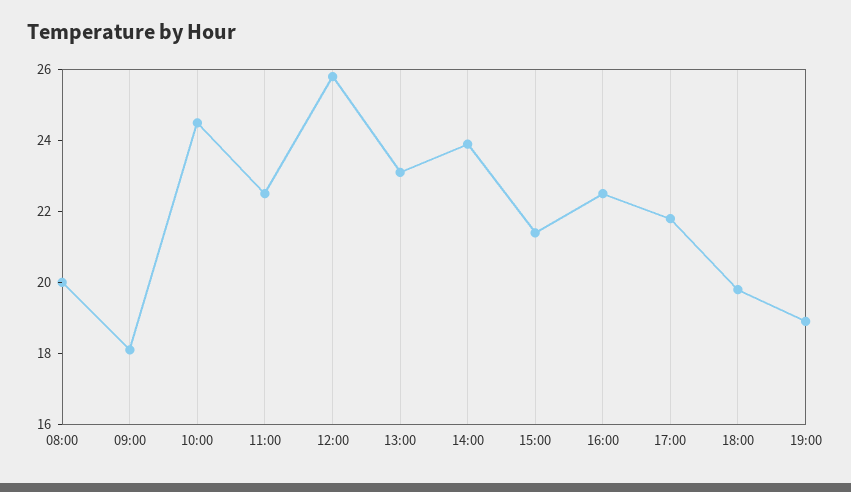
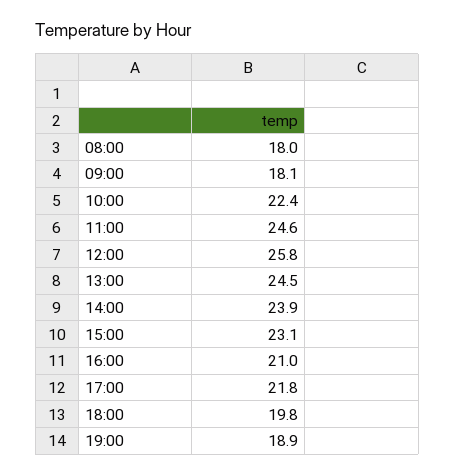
  {
-   "08:00": 20,
+   "08:00": 18,
    "09:00": 18.1,
-   "10:00": 24.5,
+   "10:00": 22.4,
-   "11:00": 22.5,
+   "11:00": 24.6,
    "12:00": 25.8,
-   "13:00": 23,
+   "13:00": 24.5,
    "14:00": 23.9,
-   "15:00": 21.5,
+   "15:00": 23.1,
-   "16:00": 22.5,
+   "16:00": 21,
    "17:00": 21.8,
    "18:00": 19.8,
    "19:00": 18.9
  }

